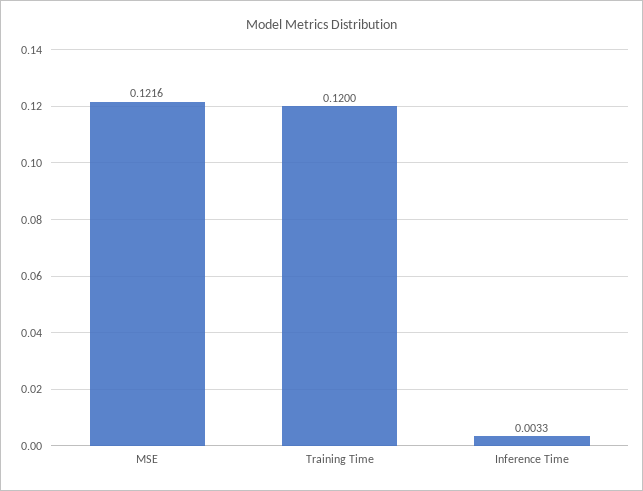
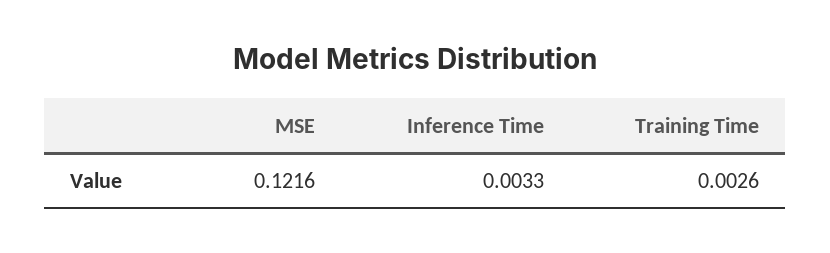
  {
    "MSE": 0.1216,
-   "Training Time": 0.12,
+   "Training Time": 0.0026,
    "Inference Time": 0.0033
  }

